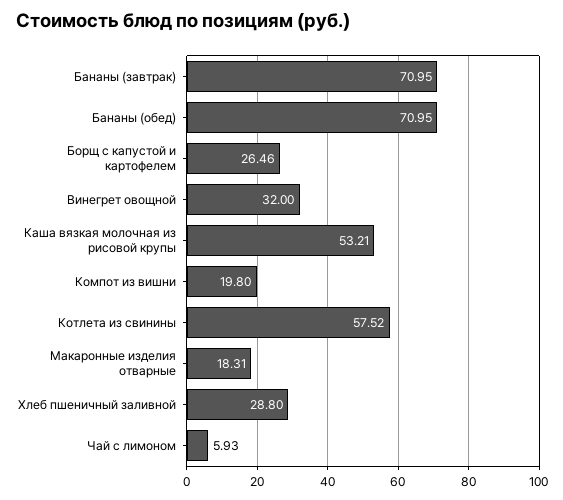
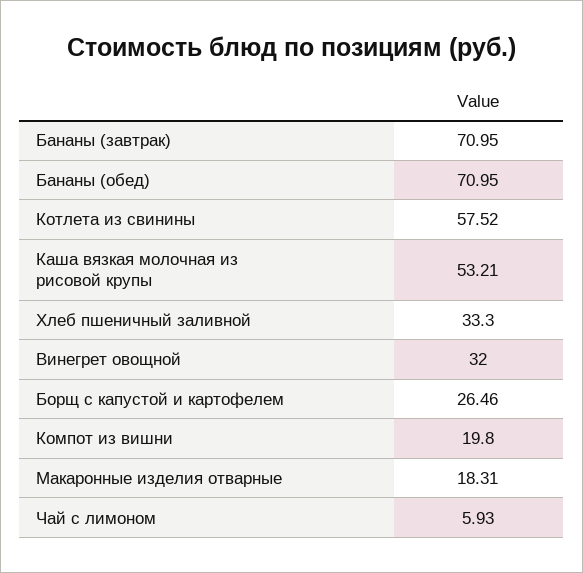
  {
    "Бананы (завтрак)": 70.95,
    "Бананы (обед)": 70.95,
    "Борщ с капустой и картофелем": 26.46,
    "Винегрет овощной": 32,
    "Каша вязкая молочная из рисовой крупы": 53.21,
    "Компот из вишни": 19.8,
    "Котлета из свинины": 57.52,
    "Макаронные изделия отварные": 18.31,
-   "Хлеб пшеничный заливной": 28.8,
+   "Хлеб пшеничный заливной": 33.3,
    "Чай с лимоном": 5.93
  }

